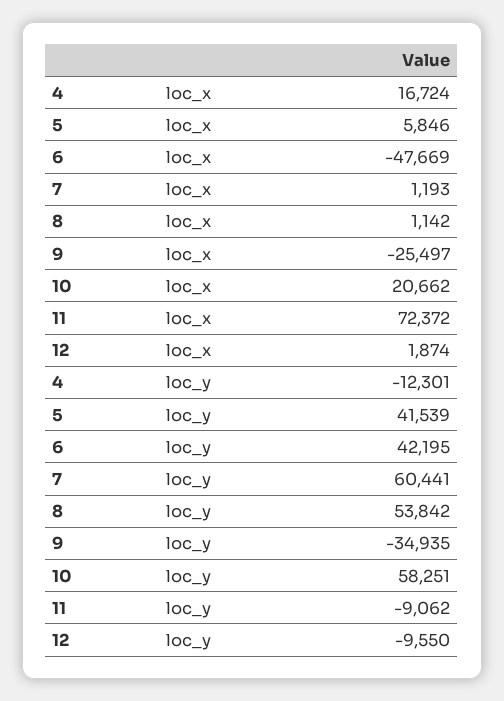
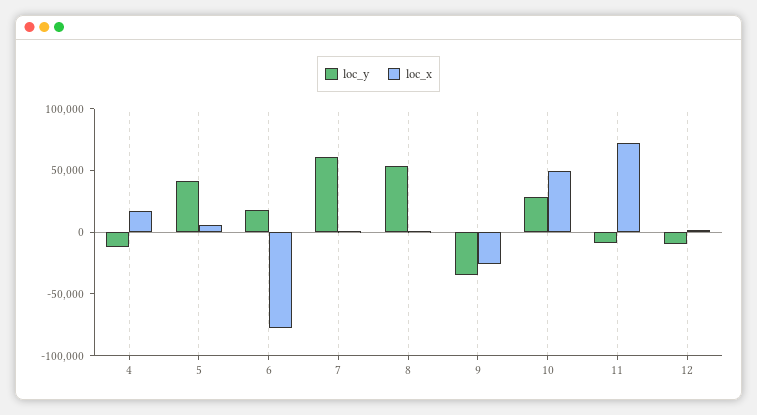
  {
    "loc_x": {
      "4": 16724,
      "5": 5846,
-     "6": -47669,
+     "6": -80000,
      "7": 1193,
      "8": 1142,
      "9": -25497,
-     "10": 20662,
+     "10": 50000,
      "11": 72372,
      "12": 1874
    },
    "loc_y": {
      "4": -12301,
      "5": 41539,
-     "6": 42195,
+     "6": 20000,
      "7": 60441,
      "8": 53842,
      "9": -34935,
-     "10": 58251,
+     "10": 30000,
      "11": -9062,
      "12": -9550
    }
  }

